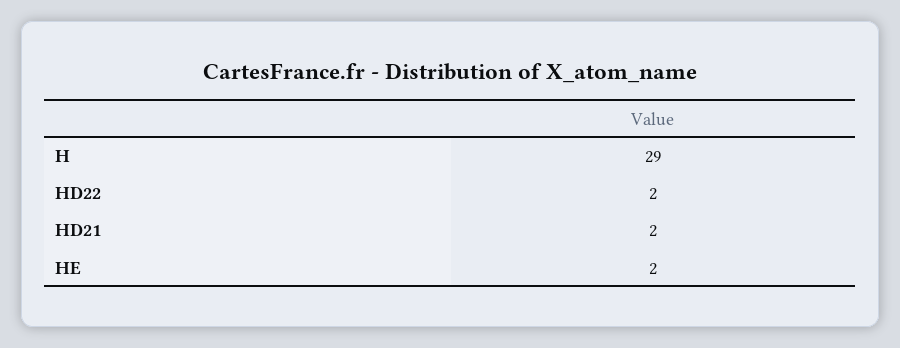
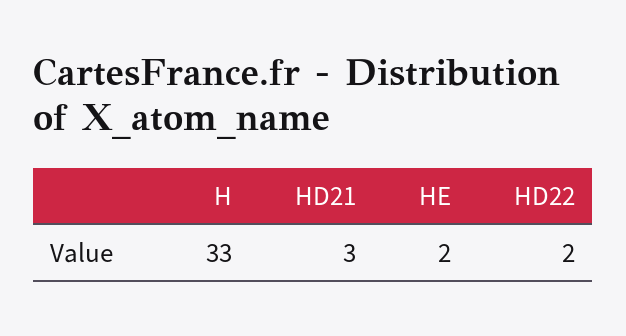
  {
-   "H": 29,
+   "H": 33,
    "HD22": 2,
-   "HD21": 2,
+   "HD21": 3,
    "HE": 2
  }

